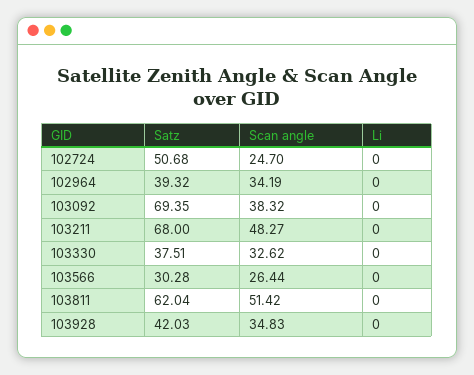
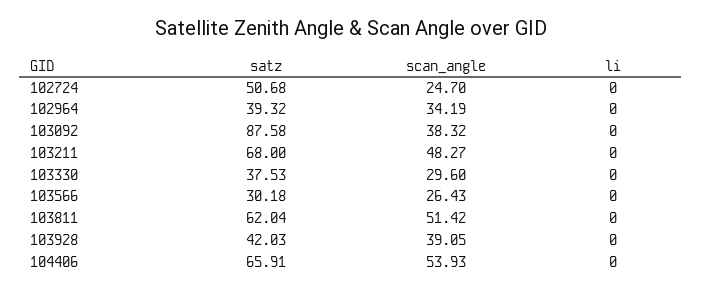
  {
    "Satz": {
      "102724": 50.68,
      "102964": 39.32,
-     "103092": 69.35,
+     "103092": 87.58,
      "103211": 68,
-     "103330": 37.51,
+     "103330": 37.53,
-     "103566": 30.28,
+     "103566": 30.18,
      "103811": 62.04,
-     "103928": 42.03
+     "103928": 42.03,
+     "104406": 65.91
    },
    "Scan angle": {
      "102724": 24.7,
      "102964": 34.19,
      "103092": 38.32,
      "103211": 48.27,
-     "103330": 32.62,
+     "103330": 29.6,
-     "103566": 26.44,
+     "103566": 26.43,
      "103811": 51.42,
-     "103928": 34.83
+     "103928": 39.05,
+     "104406": 53.93
    },
    "Li": {
      "102724": 0,
      "102964": 0,
      "103092": 0,
      "103211": 0,
      "103330": 0,
      "103566": 0,
      "103811": 0,
-     "103928": 0
+     "103928": 0,
+     "104406": 0
    }
  }

